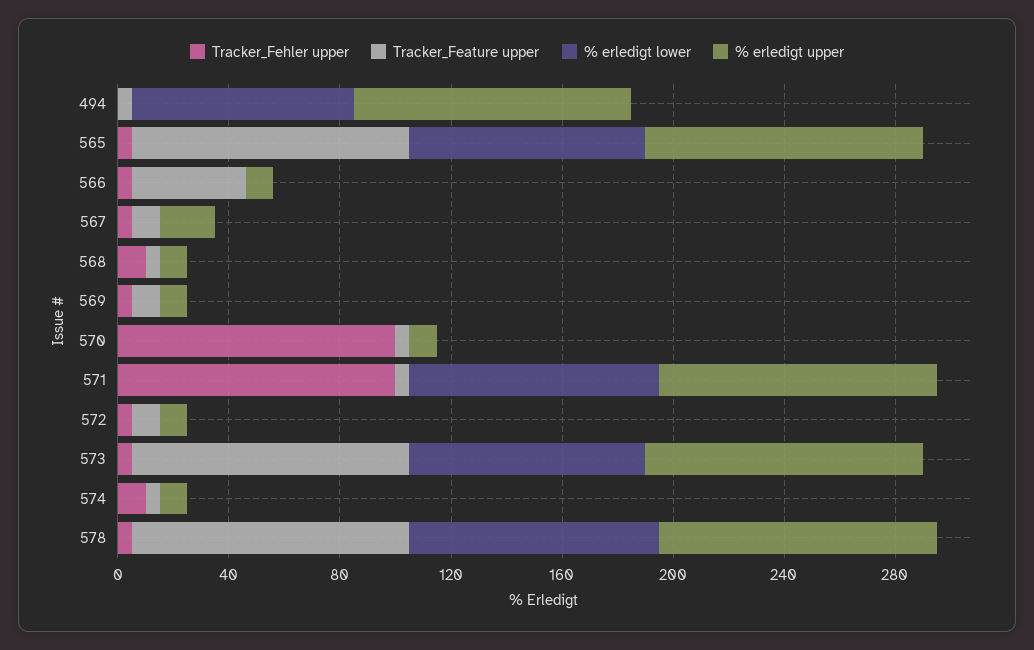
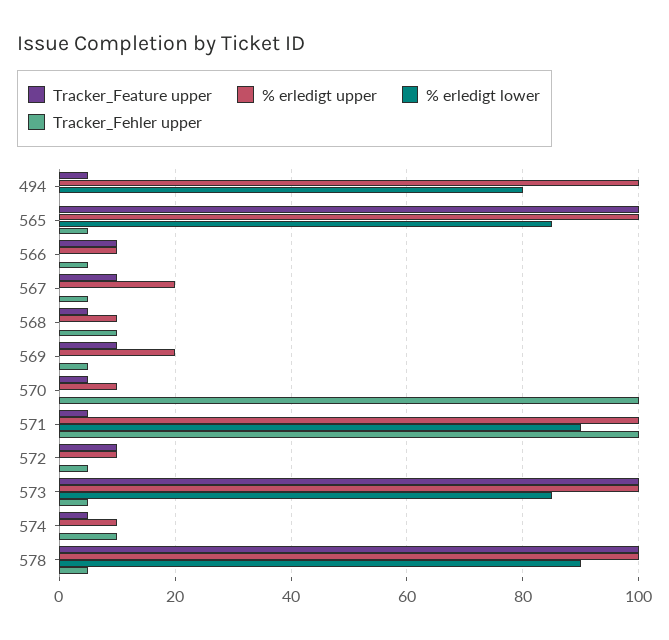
  {
    "Tracker_Fehler upper": {
      "494": 0,
      "565": 5,
      "566": 5,
      "567": 5,
      "568": 10,
      "569": 5,
      "570": 100,
      "571": 100,
      "572": 5,
      "573": 5,
      "574": 10,
      "578": 5
    },
    "Tracker_Feature upper": {
      "494": 5,
      "565": 100,
-     "566": 40,
+     "566": 10,
      "567": 10,
      "568": 5,
      "569": 10,
      "570": 5,
      "571": 5,
      "572": 10,
      "573": 100,
      "574": 5,
      "578": 100
    },
    "% erledigt lower": {
      "494": 80,
      "565": 85,
      "566": 0,
      "567": 0,
      "568": 0,
      "569": 0,
      "570": 0,
      "571": 90,
      "572": 0,
      "573": 85,
      "574": 0,
      "578": 90
    },
    "% erledigt upper": {
      "494": 100,
      "565": 100,
      "566": 10,
      "567": 20,
      "568": 10,
-     "569": 10,
+     "569": 20,
      "570": 10,
      "571": 100,
      "572": 10,
      "573": 100,
      "574": 10,
      "578": 100
    }
  }

